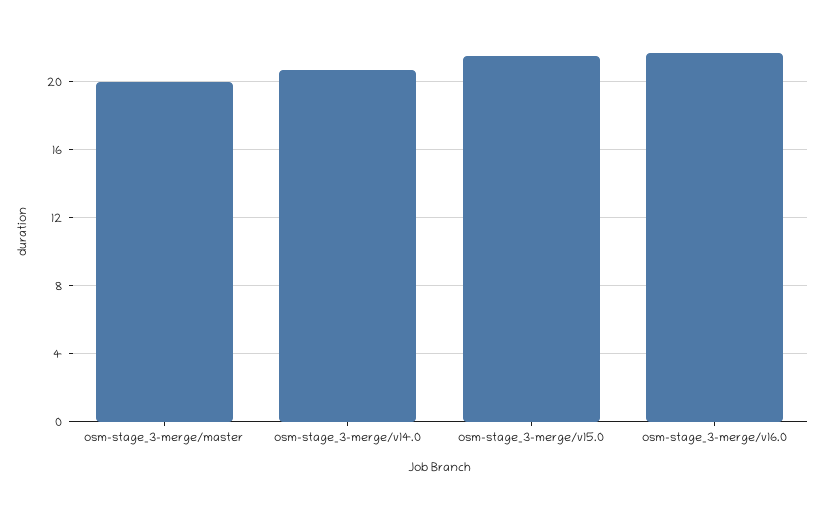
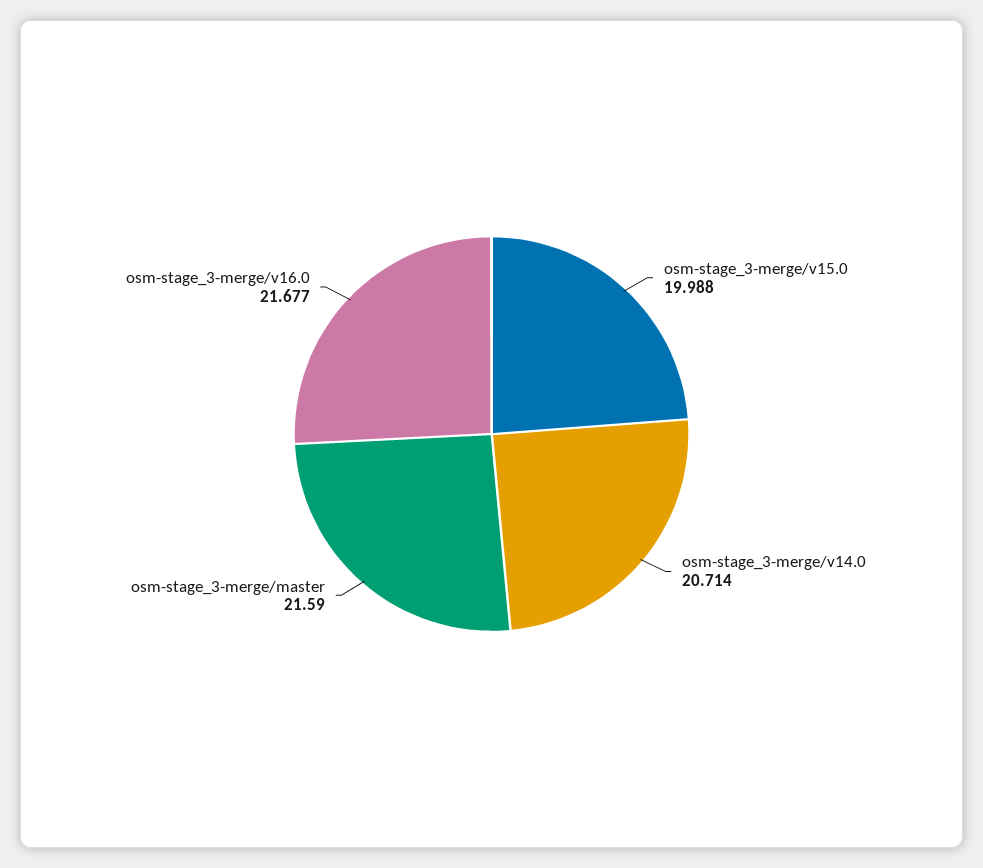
  {
-   "osm-stage_3-merge/master": 20,
+   "osm-stage_3-merge/master": 21.59,
    "osm-stage_3-merge/v14.0": 20.714,
-   "osm-stage_3-merge/v15.0": 21.5,
+   "osm-stage_3-merge/v15.0": 19.988,
    "osm-stage_3-merge/v16.0": 21.677
  }

